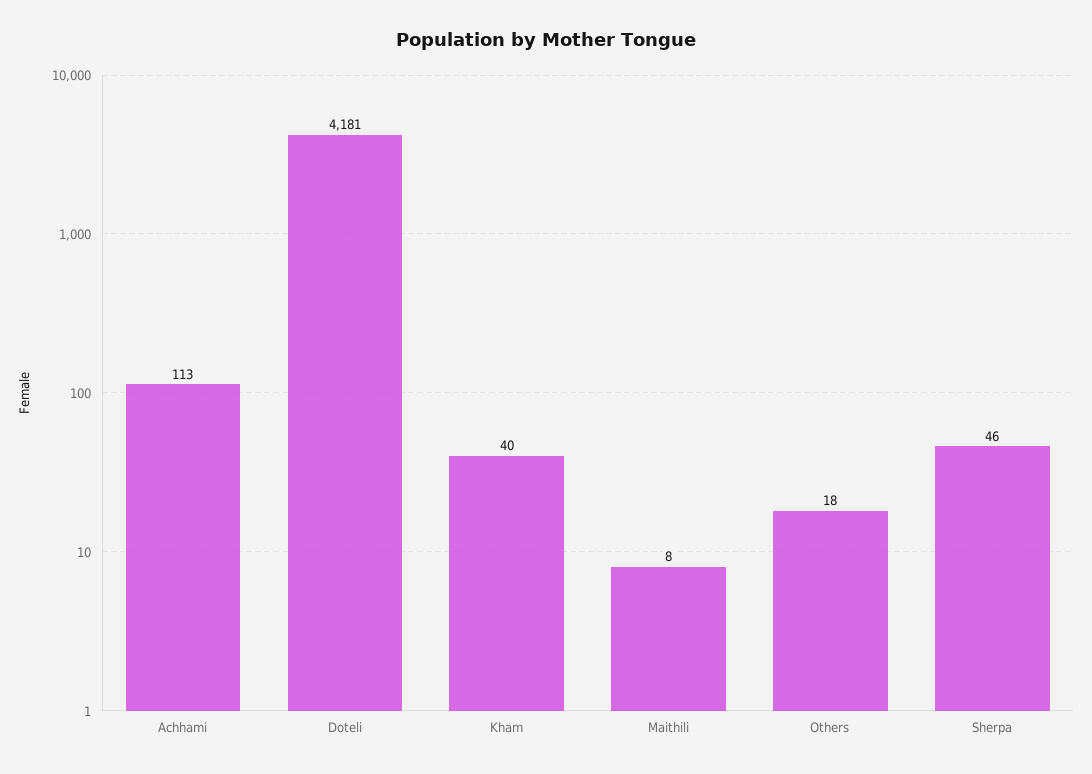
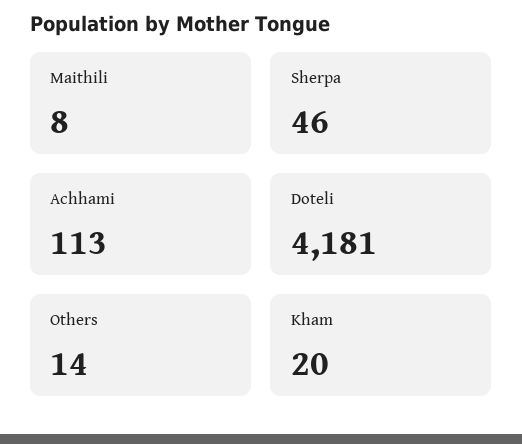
  {
    "Achhami": 113,
    "Doteli": 4181,
-   "Kham": 40,
+   "Kham": 20,
    "Maithili": 8,
-   "Others": 18,
+   "Others": 14,
    "Sherpa": 46
  }

